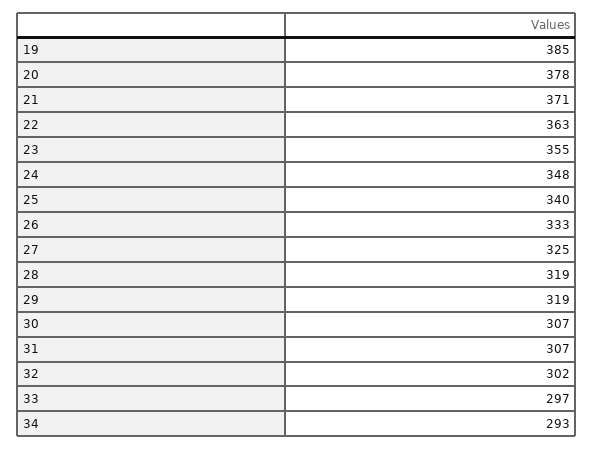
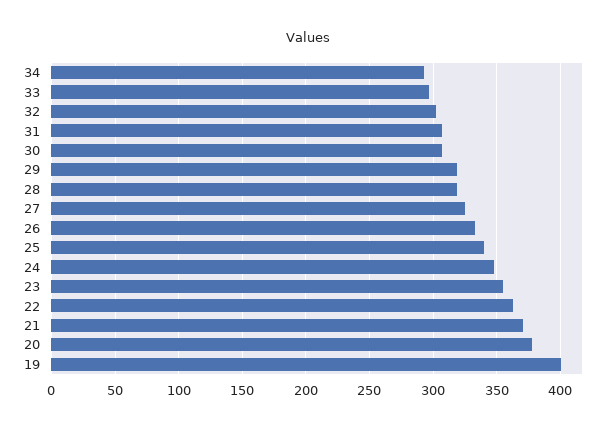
  {
-   "19": 385,
+   "19": 400,
    "20": 378,
    "21": 371,
    "22": 363,
    "23": 355,
    "24": 348,
    "25": 340,
    "26": 333,
    "27": 325,
    "28": 319,
    "29": 319,
    "30": 307,
    "31": 307,
    "32": 302,
    "33": 297,
    "34": 293
  }

